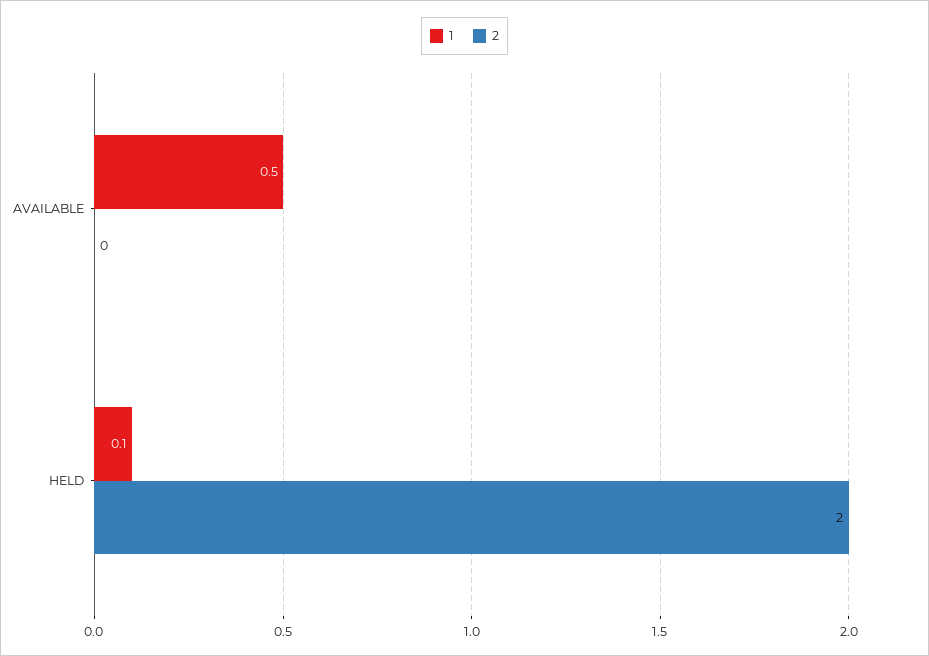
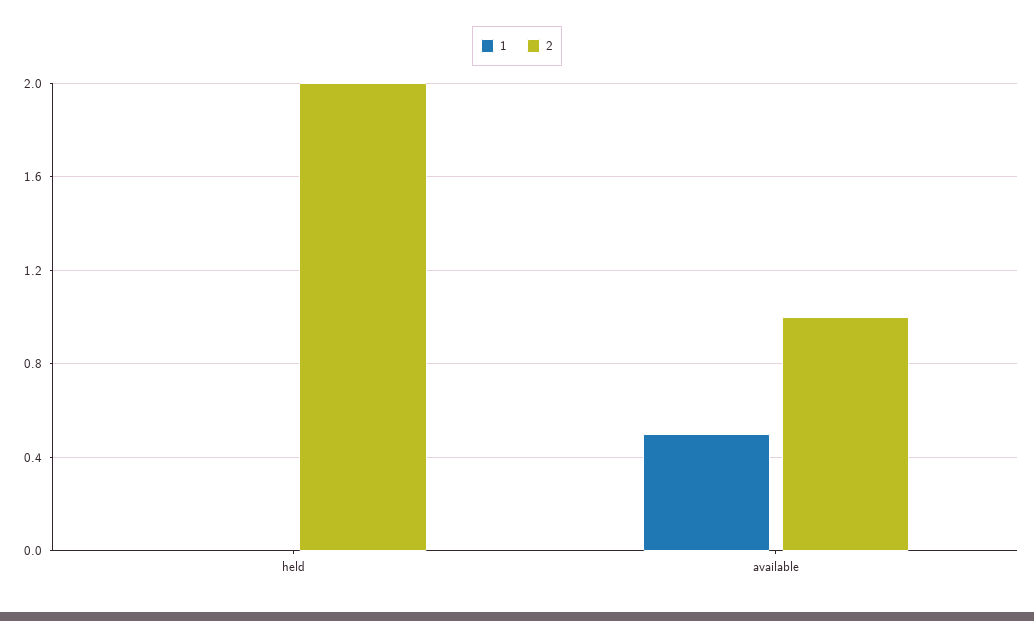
  {
    "1": {
      "AVAILABLE": 0.5,
-     "HELD": 0.1
+     "HELD": 0
    },
    "2": {
-     "AVAILABLE": 0,
+     "AVAILABLE": 1,
      "HELD": 2
    }
  }

